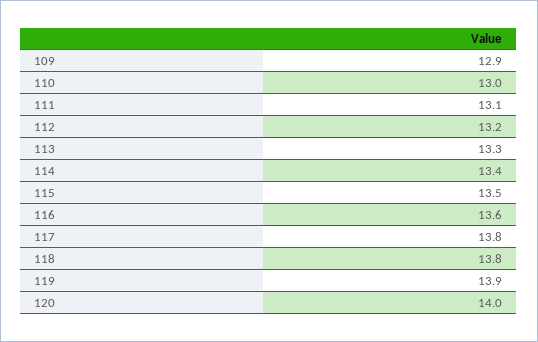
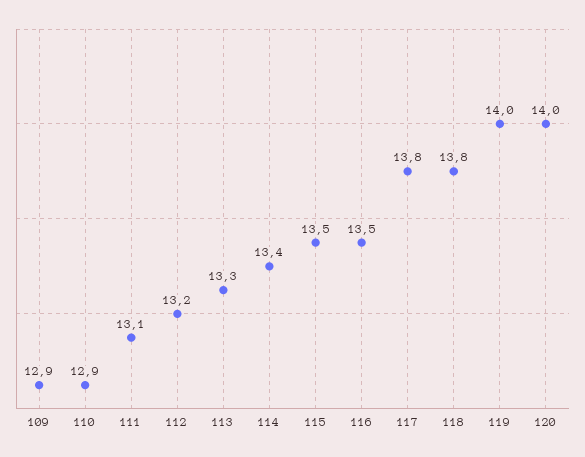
  {
    "109": 12.9,
-   "110": 13,
+   "110": 12.9,
    "111": 13.1,
    "112": 13.2,
    "113": 13.3,
    "114": 13.4,
    "115": 13.5,
-   "116": 13.6,
+   "116": 13.5,
    "117": 13.8,
    "118": 13.8,
-   "119": 13.9,
+   "119": 14,
    "120": 14
  }

